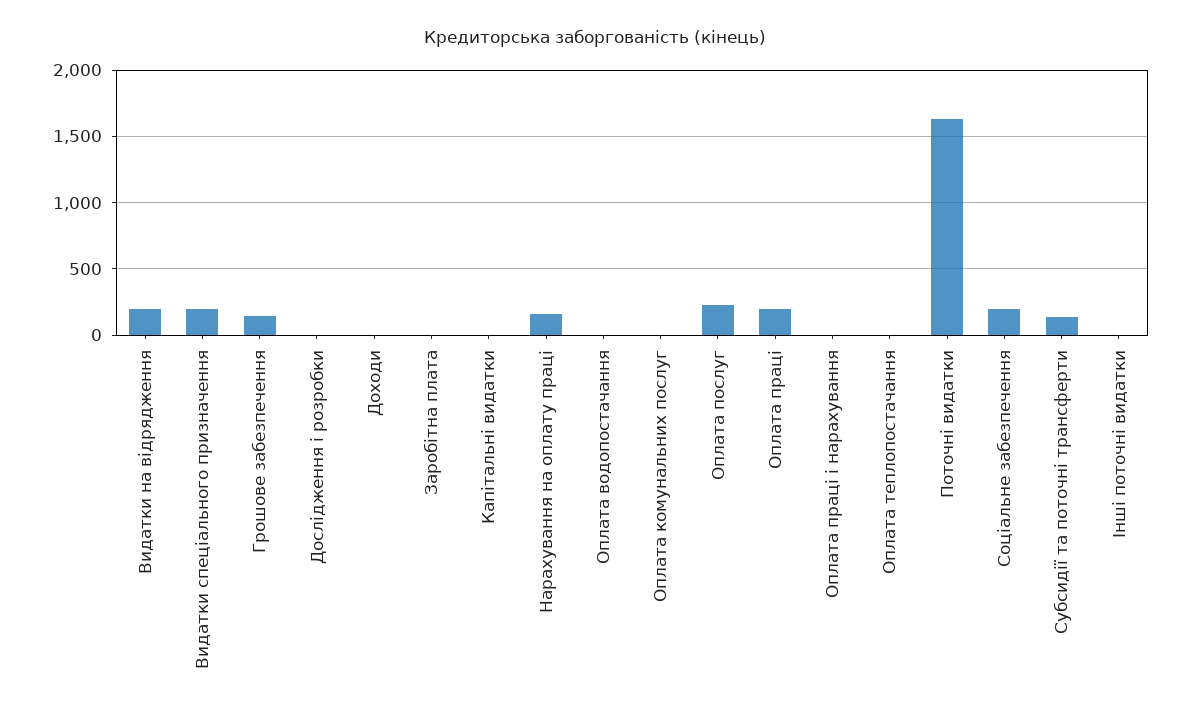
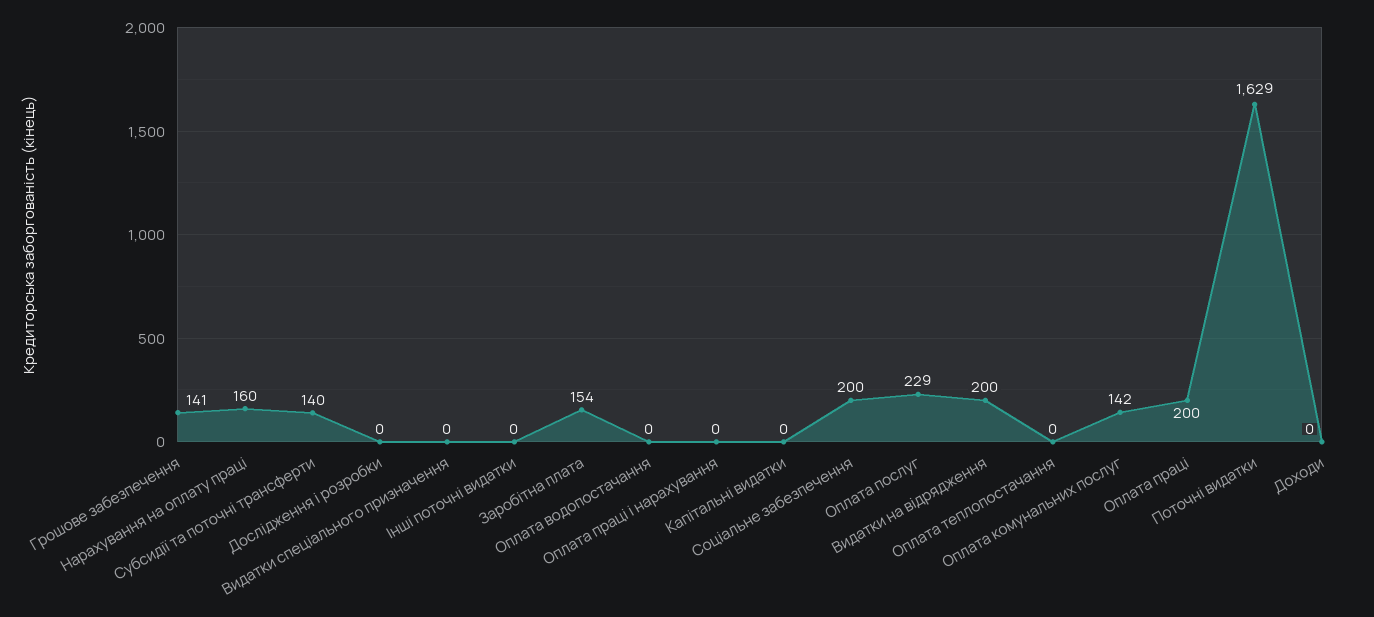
  {
    "Видатки на відрядження": 200,
-   "Видатки спеціального призначення": 200,
+   "Видатки спеціального призначення": 0,
    "Грошове забезпечення": 141,
    "Дослідження і розробки": 0,
    "Доходи": 0,
-   "Заробітна плата": 0,
+   "Заробітна плата": 154,
    "Капітальні видатки": 0,
    "Нарахування на оплату праці": 160,
    "Оплата водопостачання": 0,
-   "Оплата комунальних послуг": 0,
+   "Оплата комунальних послуг": 142,
    "Оплата послуг": 229,
    "Оплата праці": 200,
    "Оплата праці і нарахування": 0,
    "Оплата теплопостачання": 0,
    "Поточні видатки": 1629,
    "Соціальне забезпечення": 200,
    "Субсидії та поточні трансферти": 140,
    "Інші поточні видатки": 0
  }

